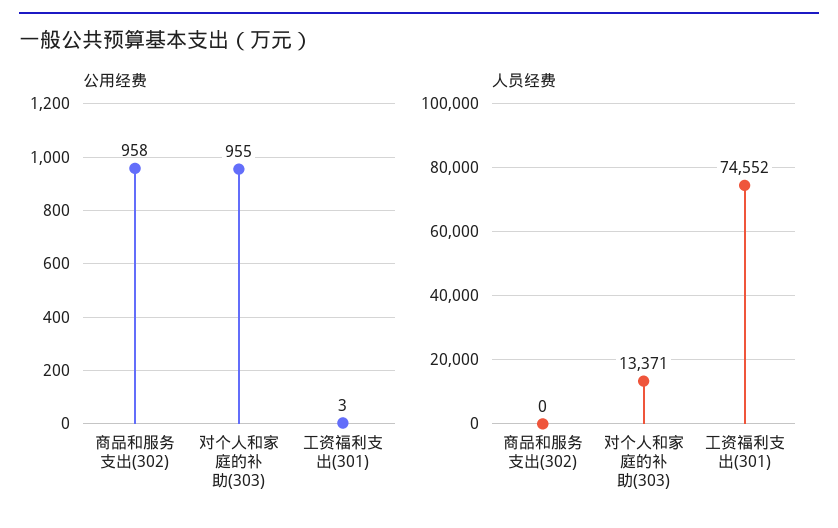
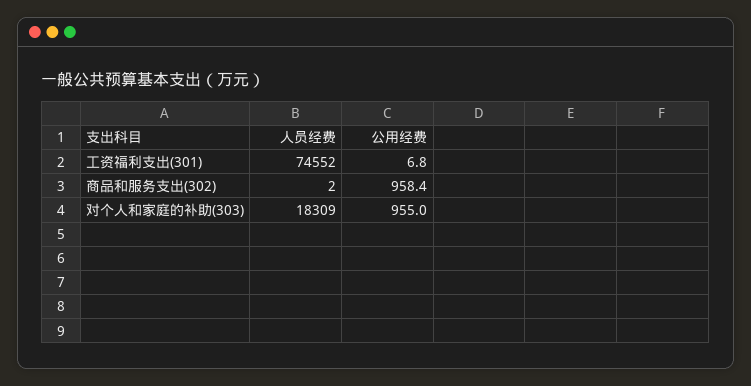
  {
    "公用经费": {
      "商品和服务支出(302)": 958.4,
      "对个人和家庭的补助(303)": 955,
-     "工资福利支出(301)": 3
+     "工资福利支出(301)": 6.8
    },
    "人员经费": {
-     "商品和服务支出(302)": 0,
+     "商品和服务支出(302)": 2,
-     "对个人和家庭的补助(303)": 13371,
+     "对个人和家庭的补助(303)": 18309,
      "工资福利支出(301)": 74552
    }
  }

